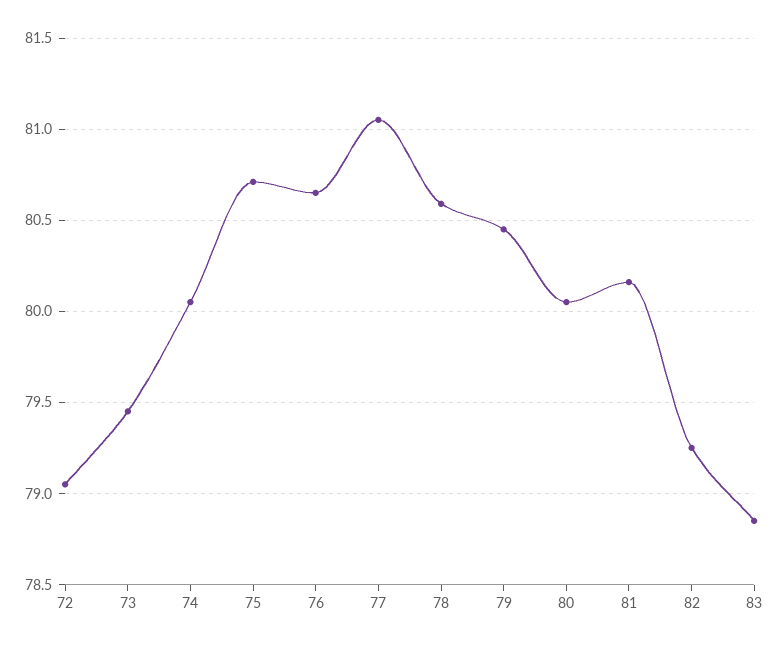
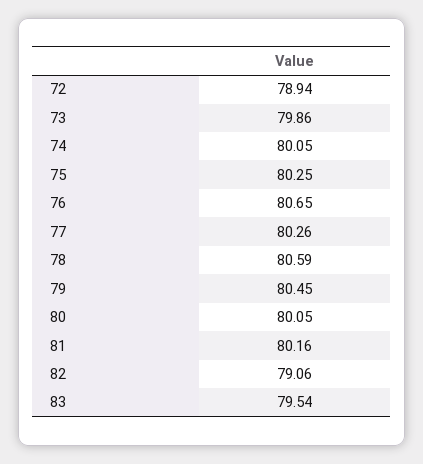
  {
-   "72": 79.05,
+   "72": 78.94,
-   "73": 79.45,
+   "73": 79.86,
    "74": 80.05,
-   "75": 80.7,
+   "75": 80.25,
    "76": 80.65,
-   "77": 81.05,
+   "77": 80.26,
    "78": 80.59,
    "79": 80.45,
    "80": 80.05,
    "81": 80.16,
-   "82": 79.25,
+   "82": 79.06,
-   "83": 78.85
+   "83": 79.54
  }

